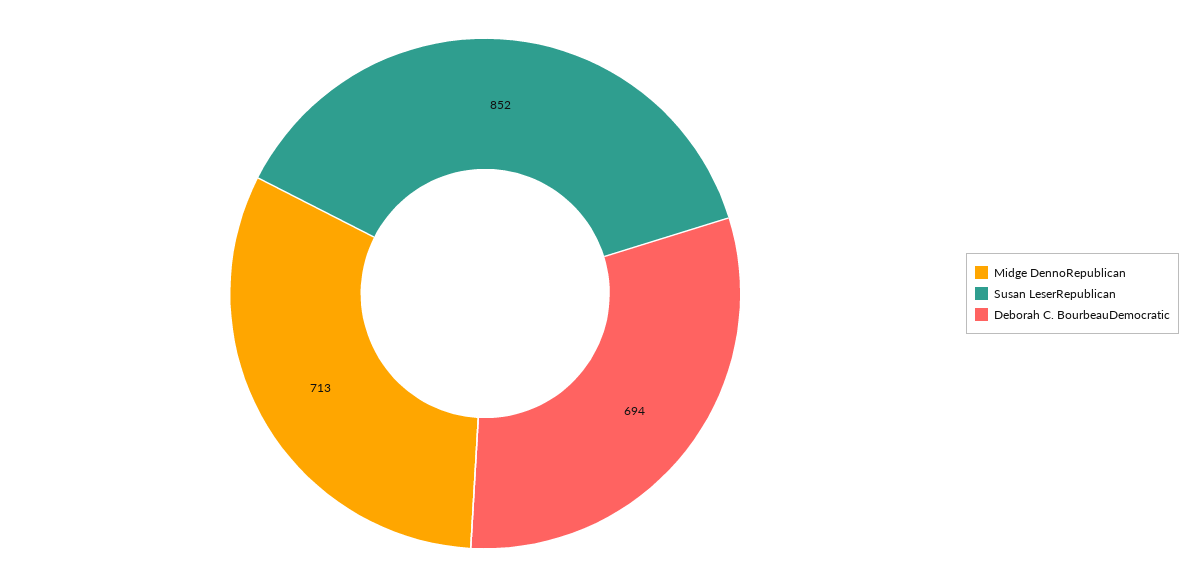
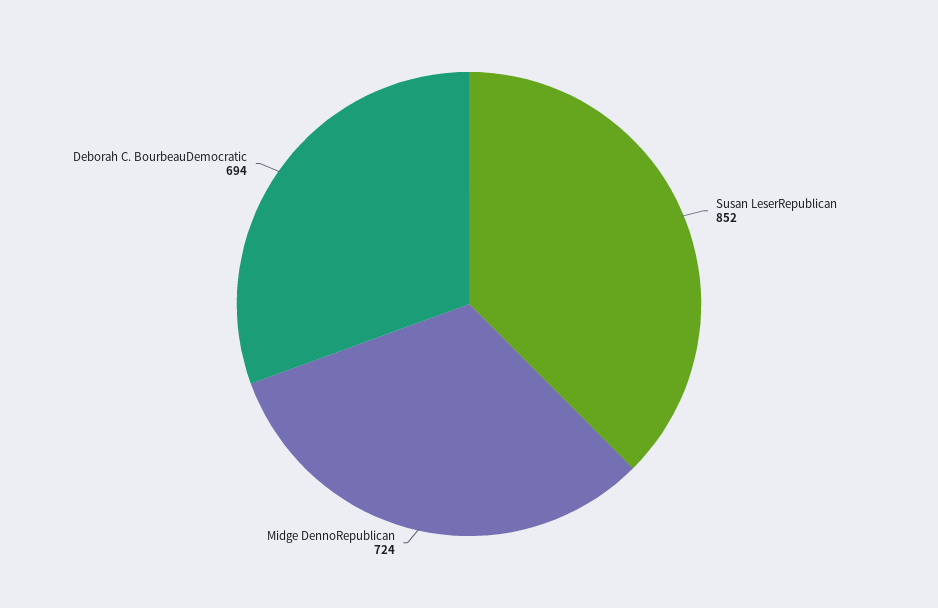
  {
-   "Midge DennoRepublican": 713,
+   "Midge DennoRepublican": 724,
    "Susan LeserRepublican": 852,
    "Deborah C. BourbeauDemocratic": 694
  }

